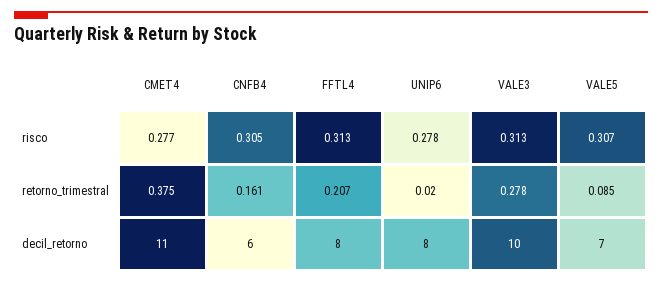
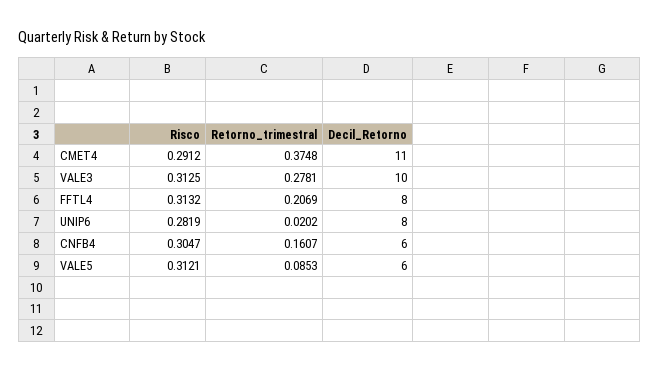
  {
    "CMET4": {
-     "risco": 0.277,
+     "risco": 0.2912,
      "retorno_trimestral": 0.3748,
      "decil_retorno": 11
    },
    "CNFB4": {
      "risco": 0.3047,
      "retorno_trimestral": 0.1607,
      "decil_retorno": 6
    },
    "FFTL4": {
      "risco": 0.3132,
      "retorno_trimestral": 0.2069,
      "decil_retorno": 8
    },
    "UNIP6": {
-     "risco": 0.278,
+     "risco": 0.2819,
      "retorno_trimestral": 0.0202,
      "decil_retorno": 8
    },
    "VALE3": {
      "risco": 0.3125,
      "retorno_trimestral": 0.2781,
      "decil_retorno": 10
    },
    "VALE5": {
-     "risco": 0.307,
+     "risco": 0.3121,
      "retorno_trimestral": 0.0853,
-     "decil_retorno": 7
+     "decil_retorno": 6
    }
  }

